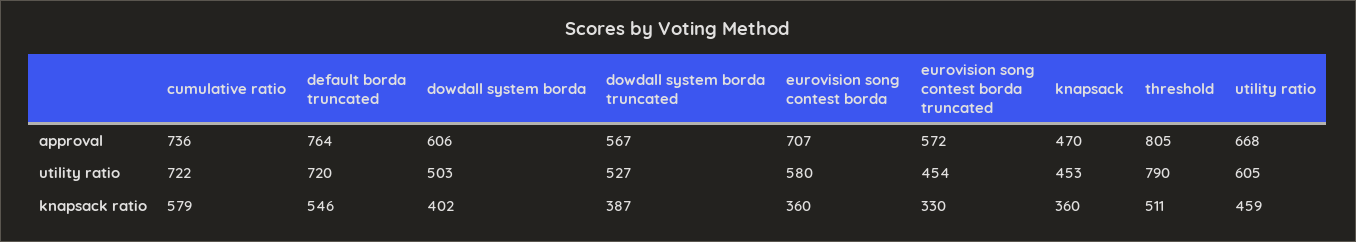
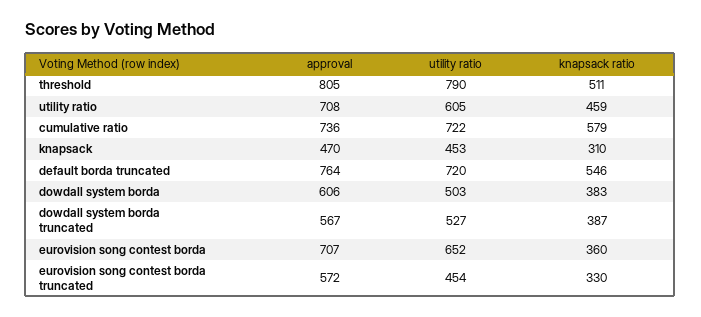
  {
    "cumulative ratio": {
      "approval": 736,
      "utility ratio": 722,
      "knapsack ratio": 579
    },
    "default borda truncated": {
      "approval": 764,
      "utility ratio": 720,
      "knapsack ratio": 546
    },
    "dowdall system borda": {
      "approval": 606,
      "utility ratio": 503,
-     "knapsack ratio": 402
+     "knapsack ratio": 383
    },
    "dowdall system borda truncated": {
      "approval": 567,
      "utility ratio": 527,
      "knapsack ratio": 387
    },
    "eurovision song contest borda": {
      "approval": 707,
-     "utility ratio": 580,
+     "utility ratio": 652,
      "knapsack ratio": 360
    },
    "eurovision song contest borda truncated": {
      "approval": 572,
      "utility ratio": 454,
      "knapsack ratio": 330
    },
    "knapsack": {
      "approval": 470,
      "utility ratio": 453,
-     "knapsack ratio": 360
+     "knapsack ratio": 310
    },
    "threshold": {
      "approval": 805,
      "utility ratio": 790,
      "knapsack ratio": 511
    },
    "utility ratio": {
-     "approval": 668,
+     "approval": 708,
      "utility ratio": 605,
      "knapsack ratio": 459
    }
  }

